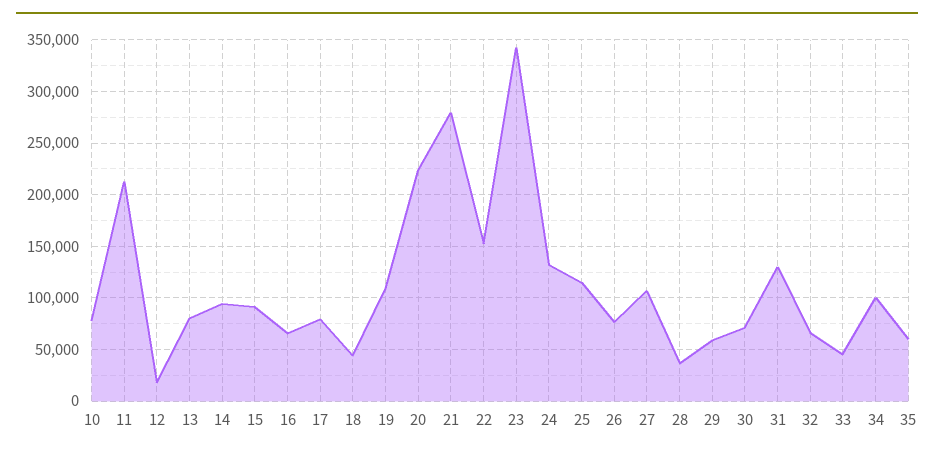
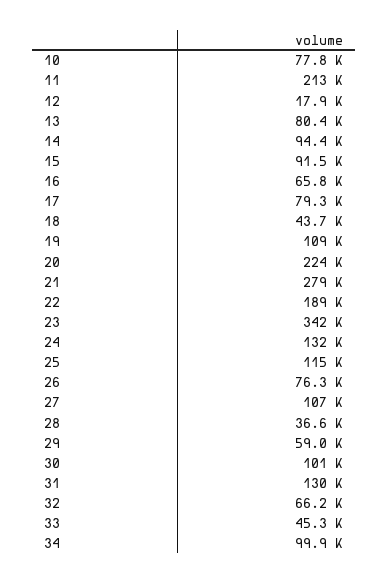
  {
    "10": 77800,
    "11": 213000,
    "12": 17900,
    "13": 80400,
    "14": 94400,
    "15": 91500,
    "16": 65800,
    "17": 79300,
    "18": 43700,
    "19": 109000,
    "20": 224000,
    "21": 279000,
-   "22": 150000,
+   "22": 189000,
    "23": 342000,
    "24": 132000,
    "25": 115000,
    "26": 76300,
    "27": 107000,
    "28": 36600,
    "29": 59000,
-   "30": 70000,
+   "30": 101000,
    "31": 130000,
    "32": 66200,
    "33": 45300,
-   "34": 99900,
+   "34": 99900
-   "35": 60000
  }

